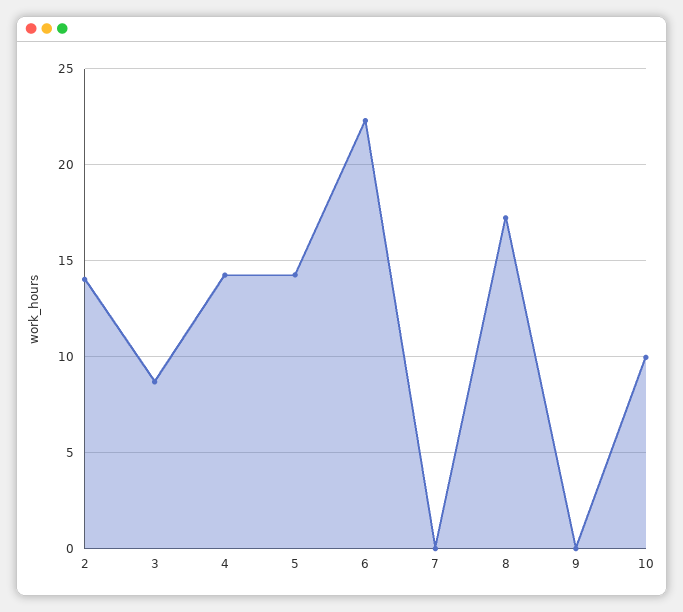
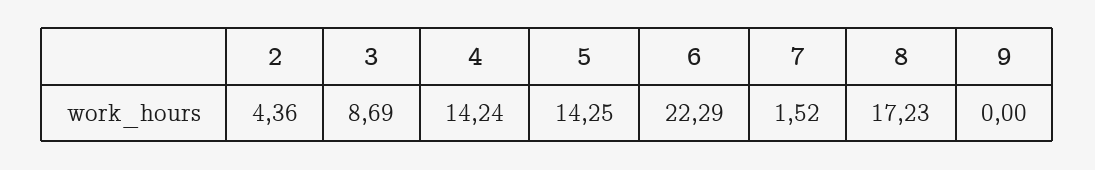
  {
-   "2": 14,
+   "2": 4.36,
    "3": 8.69,
    "4": 14.24,
    "5": 14.25,
    "6": 22.29,
-   "7": 0,
+   "7": 1.52,
    "8": 17.23,
-   "9": 0,
+   "9": 0
-   "10": 10
  }

